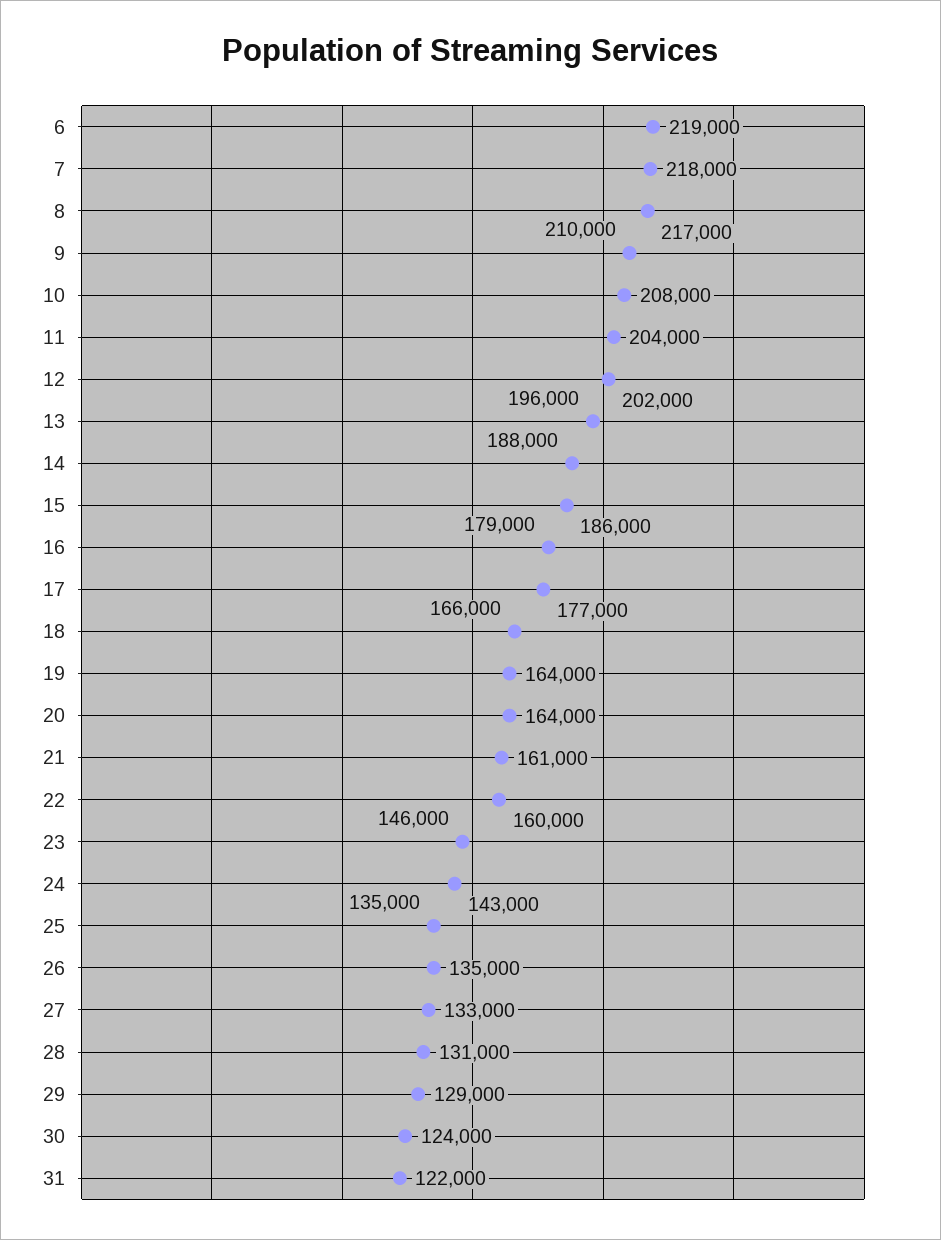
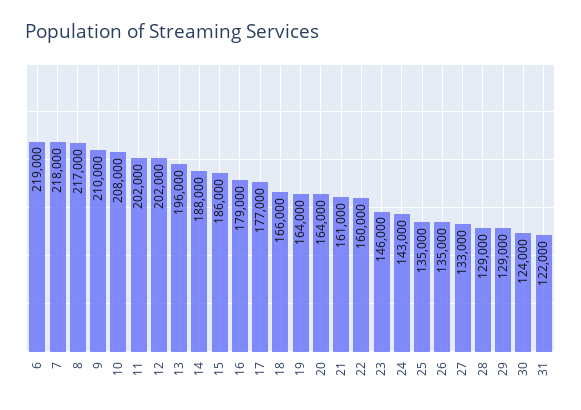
  {
    "6": 219000,
    "7": 218000,
    "8": 217000,
    "9": 210000,
    "10": 208000,
-   "11": 204000,
+   "11": 202000,
    "12": 202000,
    "13": 196000,
    "14": 188000,
    "15": 186000,
    "16": 179000,
    "17": 177000,
    "18": 166000,
    "19": 164000,
    "20": 164000,
    "21": 161000,
    "22": 160000,
    "23": 146000,
    "24": 143000,
    "25": 135000,
    "26": 135000,
    "27": 133000,
-   "28": 131000,
+   "28": 129000,
    "29": 129000,
    "30": 124000,
    "31": 122000
  }

